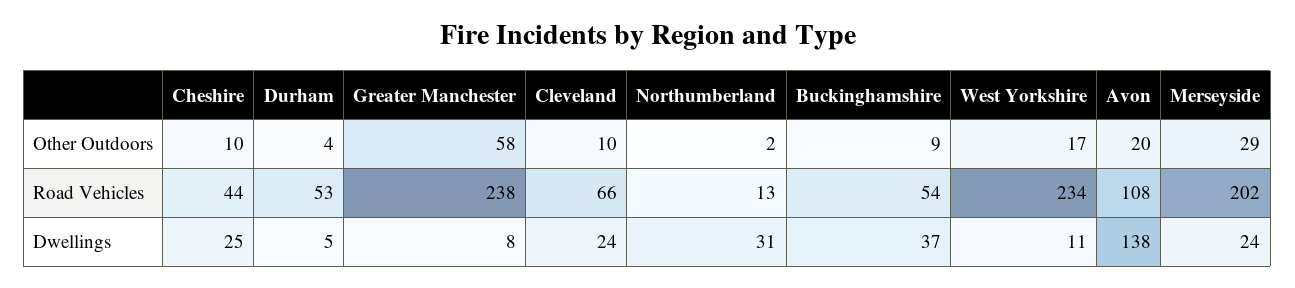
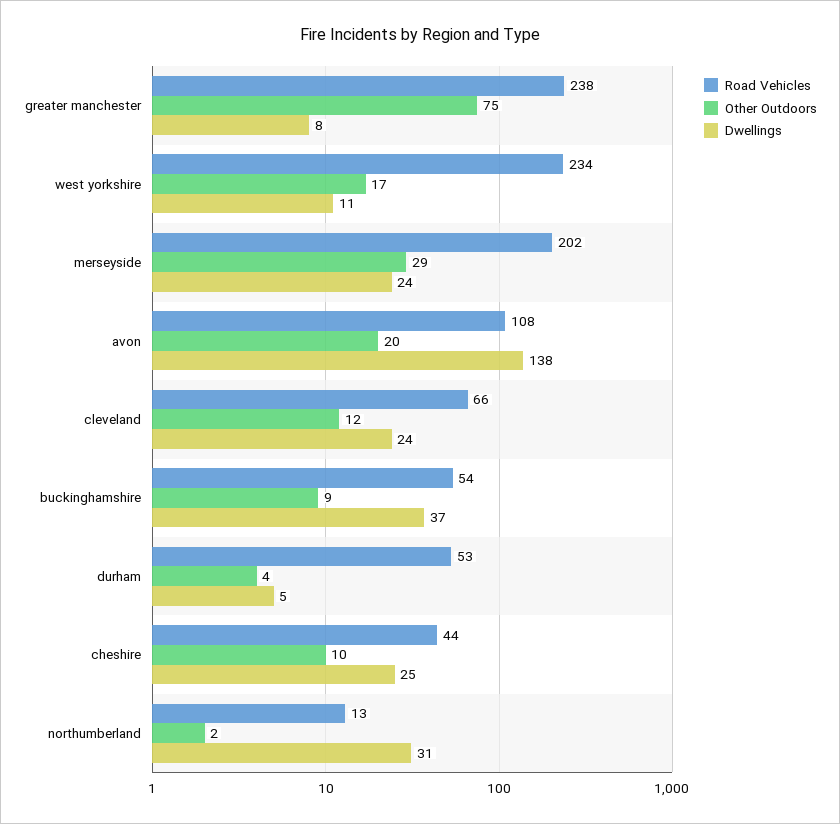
  {
    "Other Outdoors": {
      "Cheshire": 10,
      "Durham": 4,
-     "Greater Manchester": 58,
+     "Greater Manchester": 75,
-     "Cleveland": 10,
+     "Cleveland": 12,
      "Northumberland": 2,
      "Buckinghamshire": 9,
      "West Yorkshire": 17,
      "Avon": 20,
      "Merseyside": 29
    },
    "Road Vehicles": {
      "Cheshire": 44,
      "Durham": 53,
      "Greater Manchester": 238,
      "Cleveland": 66,
      "Northumberland": 13,
      "Buckinghamshire": 54,
      "West Yorkshire": 234,
      "Avon": 108,
      "Merseyside": 202
    },
    "Dwellings": {
      "Cheshire": 25,
      "Durham": 5,
      "Greater Manchester": 8,
      "Cleveland": 24,
      "Northumberland": 31,
      "Buckinghamshire": 37,
      "West Yorkshire": 11,
      "Avon": 138,
      "Merseyside": 24
    }
  }

